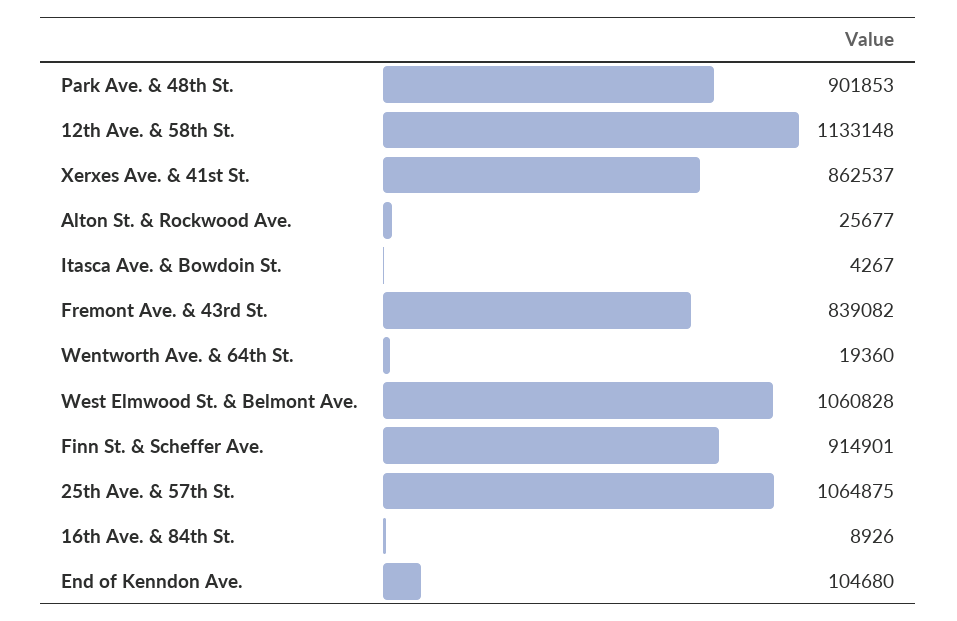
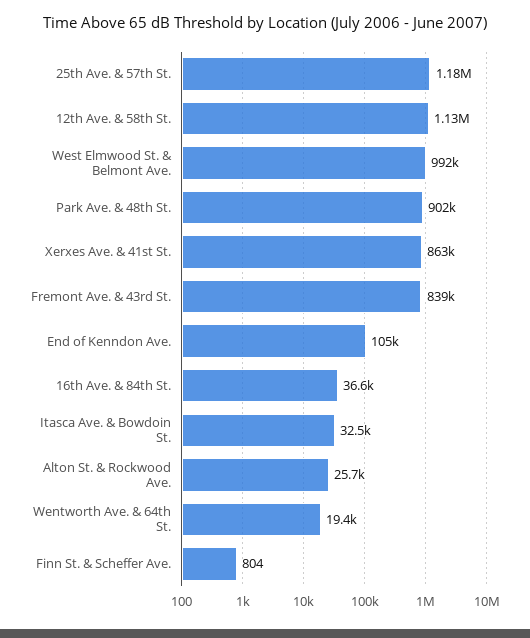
  {
    "Park Ave. & 48th St.": 901853,
    "12th Ave. & 58th St.": 1133148,
    "Xerxes Ave. & 41st St.": 862537,
    "Alton St. & Rockwood Ave.": 25677,
-   "Itasca Ave. & Bowdoin St.": 4267,
+   "Itasca Ave. & Bowdoin St.": 32500,
    "Fremont Ave. & 43rd St.": 839082,
    "Wentworth Ave. & 64th St.": 19360,
-   "West Elmwood St. & Belmont Ave.": 1060828,
+   "West Elmwood St. & Belmont Ave.": 992000,
-   "Finn St. & Scheffer Ave.": 914901,
+   "Finn St. & Scheffer Ave.": 804,
-   "25th Ave. & 57th St.": 1064875,
+   "25th Ave. & 57th St.": 1180000,
-   "16th Ave. & 84th St.": 8926,
+   "16th Ave. & 84th St.": 36600,
    "End of Kenndon Ave.": 104680
  }

